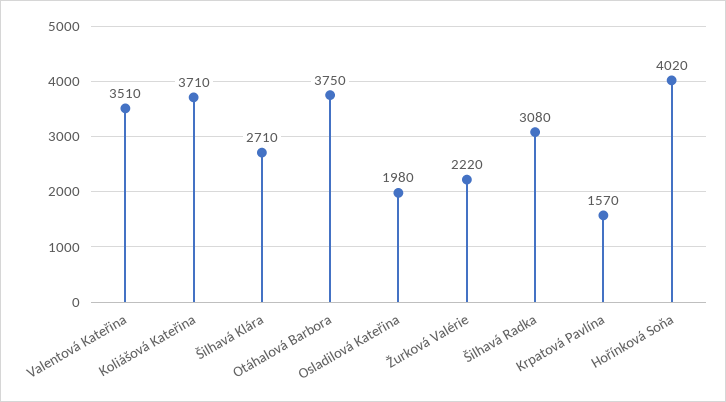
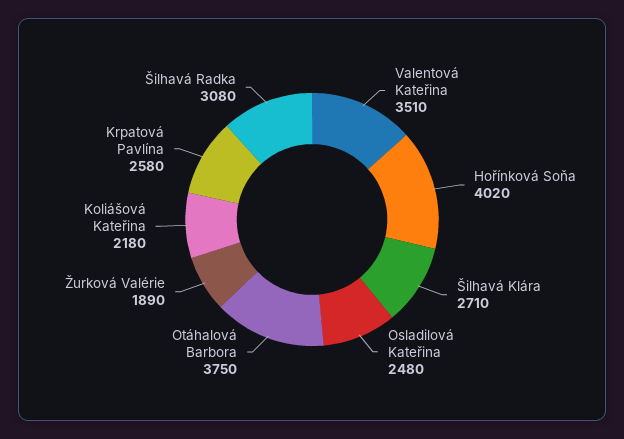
  {
    "Valentová Kateřina": 3510,
-   "Koliášová Kateřina": 3710,
+   "Koliášová Kateřina": 2180,
    "Šilhavá Klára": 2710,
    "Otáhalová Barbora": 3750,
-   "Osladilová Kateřina": 1980,
+   "Osladilová Kateřina": 2480,
-   "Žurková Valérie": 2220,
+   "Žurková Valérie": 1890,
    "Šilhavá Radka": 3080,
-   "Krpatová Pavlína": 1570,
+   "Krpatová Pavlína": 2580,
    "Hořínková Soňa": 4020
  }

